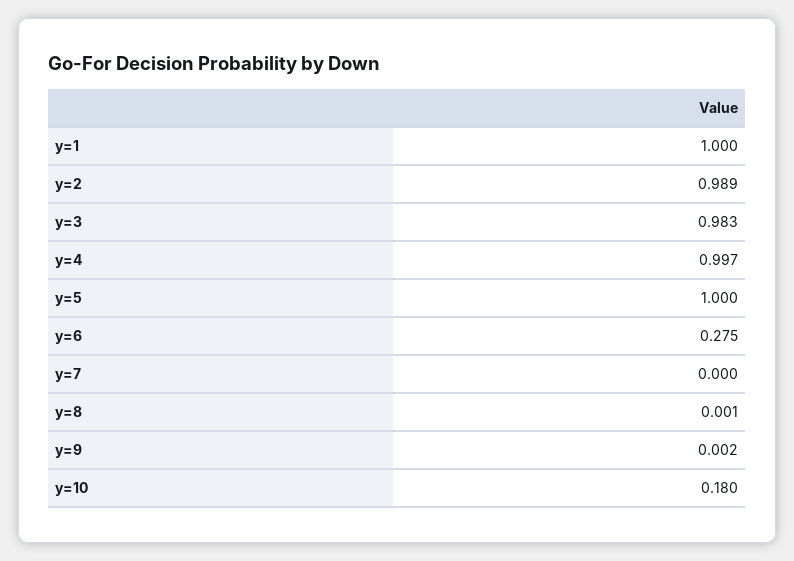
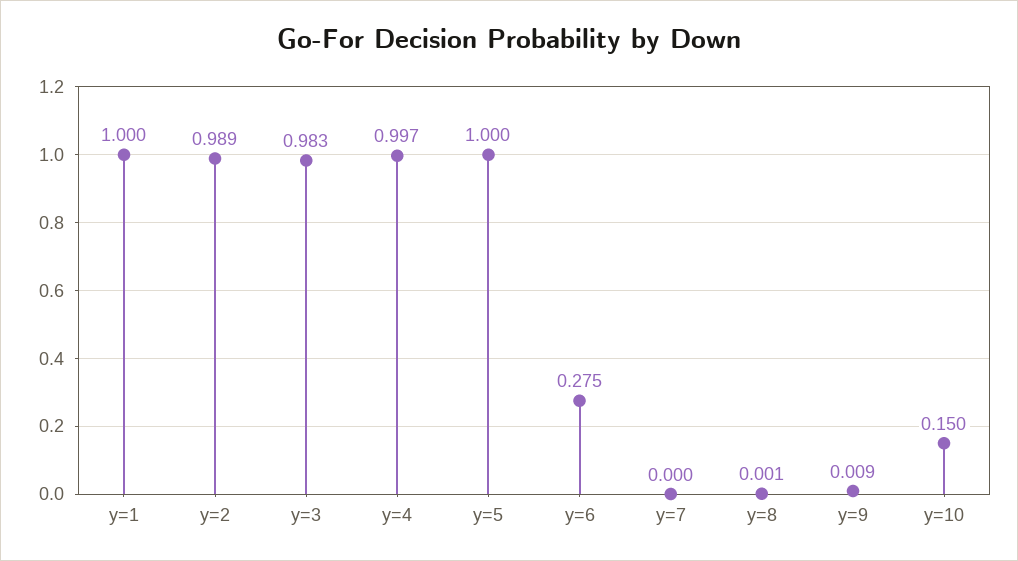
  {
    "y=1": 1,
    "y=2": 0.989,
    "y=3": 0.983,
    "y=4": 0.997,
    "y=5": 1,
    "y=6": 0.275,
    "y=7": 0,
    "y=8": 0.001,
-   "y=9": 0.002,
+   "y=9": 0.009,
-   "y=10": 0.18
+   "y=10": 0.15
  }

